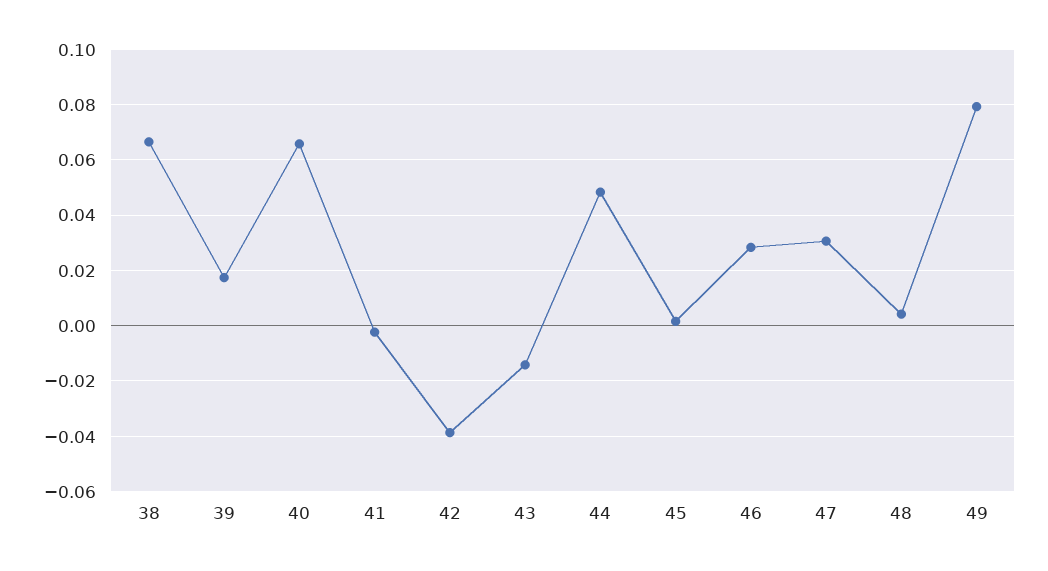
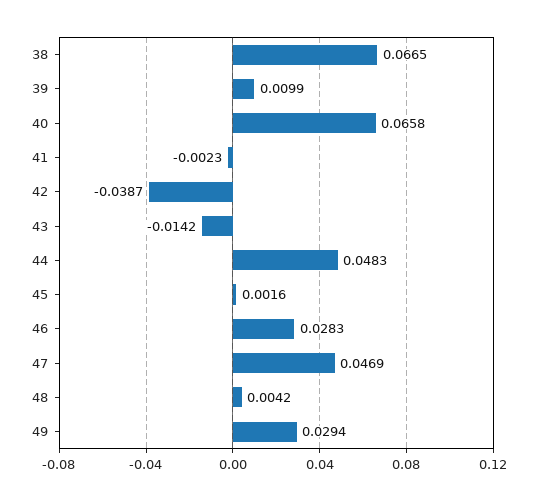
  {
    "38": 0.0665,
-   "39": 0.0175,
+   "39": 0.0099,
    "40": 0.0658,
    "41": -0.0023,
    "42": -0.0387,
    "43": -0.0142,
    "44": 0.0483,
    "45": 0.0016,
    "46": 0.0283,
-   "47": 0.03,
+   "47": 0.0469,
    "48": 0.0042,
-   "49": 0.08
+   "49": 0.0294
  }

